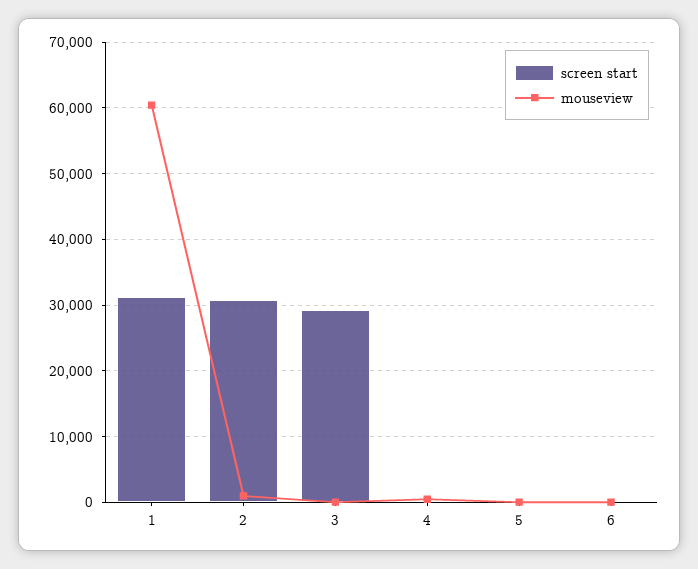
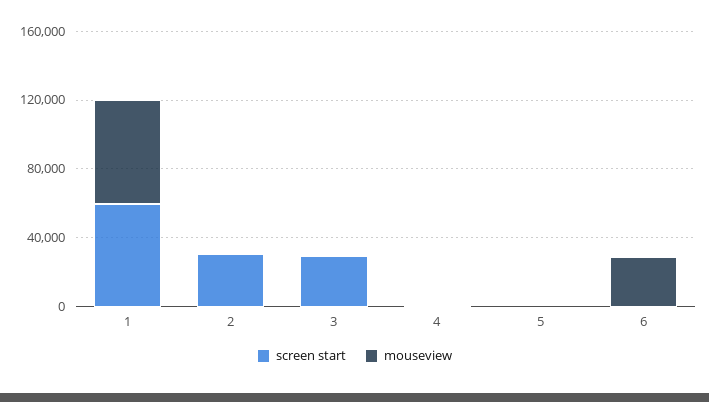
  {
    "screen start": {
-     "1": 31000,
+     "1": 60000,
      "2": 31000,
      "3": 29000,
      "4": 0,
      "5": 0,
      "6": 0
    },
    "mouseview": {
      "1": 60000,
      "2": 1000,
      "3": 0,
      "4": 0,
      "5": 0,
-     "6": 0
+     "6": 30000
    }
  }

